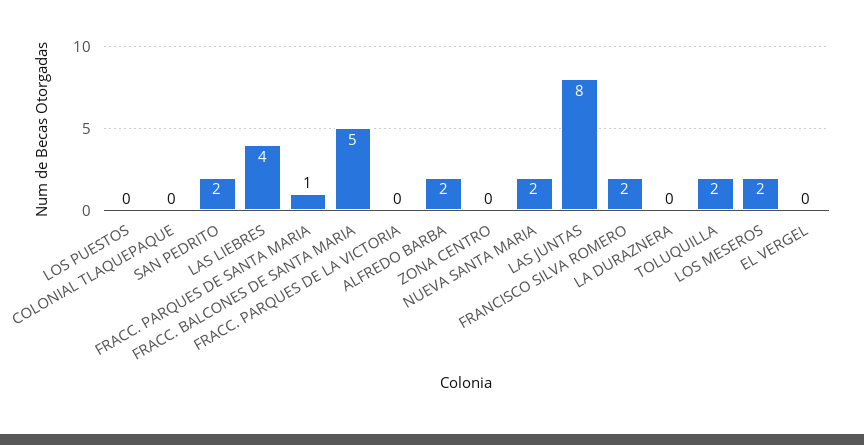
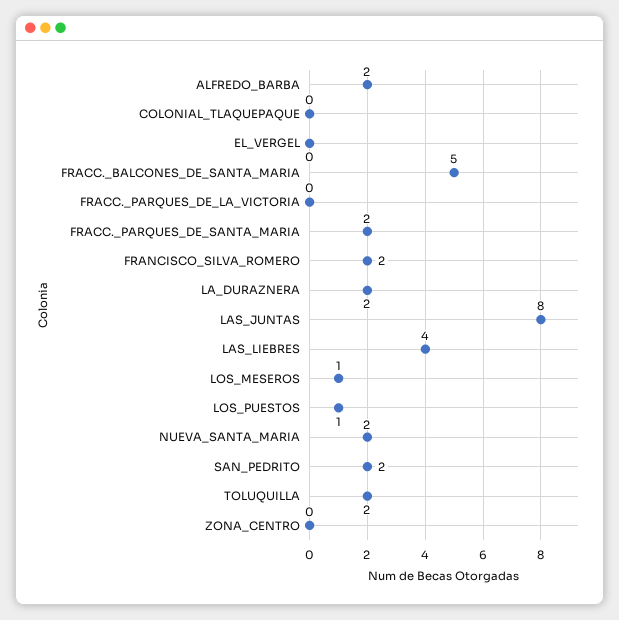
  {
-   "LOS PUESTOS": 0,
+   "LOS PUESTOS": 1,
    "COLONIAL TLAQUEPAQUE": 0,
    "SAN PEDRITO": 2,
    "LAS LIEBRES": 4,
-   "FRACC. PARQUES DE SANTA MARIA": 1,
+   "FRACC. PARQUES DE SANTA MARIA": 2,
    "FRACC. BALCONES DE SANTA MARIA": 5,
    "FRACC. PARQUES DE LA VICTORIA": 0,
    "ALFREDO BARBA": 2,
    "ZONA CENTRO": 0,
    "NUEVA SANTA MARIA": 2,
    "LAS JUNTAS": 8,
    "FRANCISCO SILVA ROMERO": 2,
-   "LA DURAZNERA": 0,
+   "LA DURAZNERA": 2,
    "TOLUQUILLA": 2,
-   "LOS MESEROS": 2,
+   "LOS MESEROS": 1,
    "EL VERGEL": 0
  }

